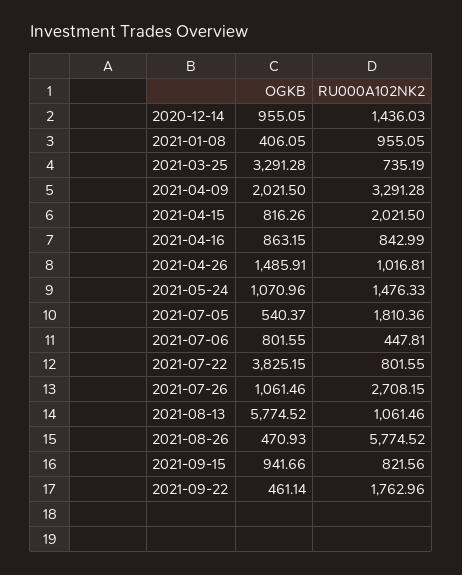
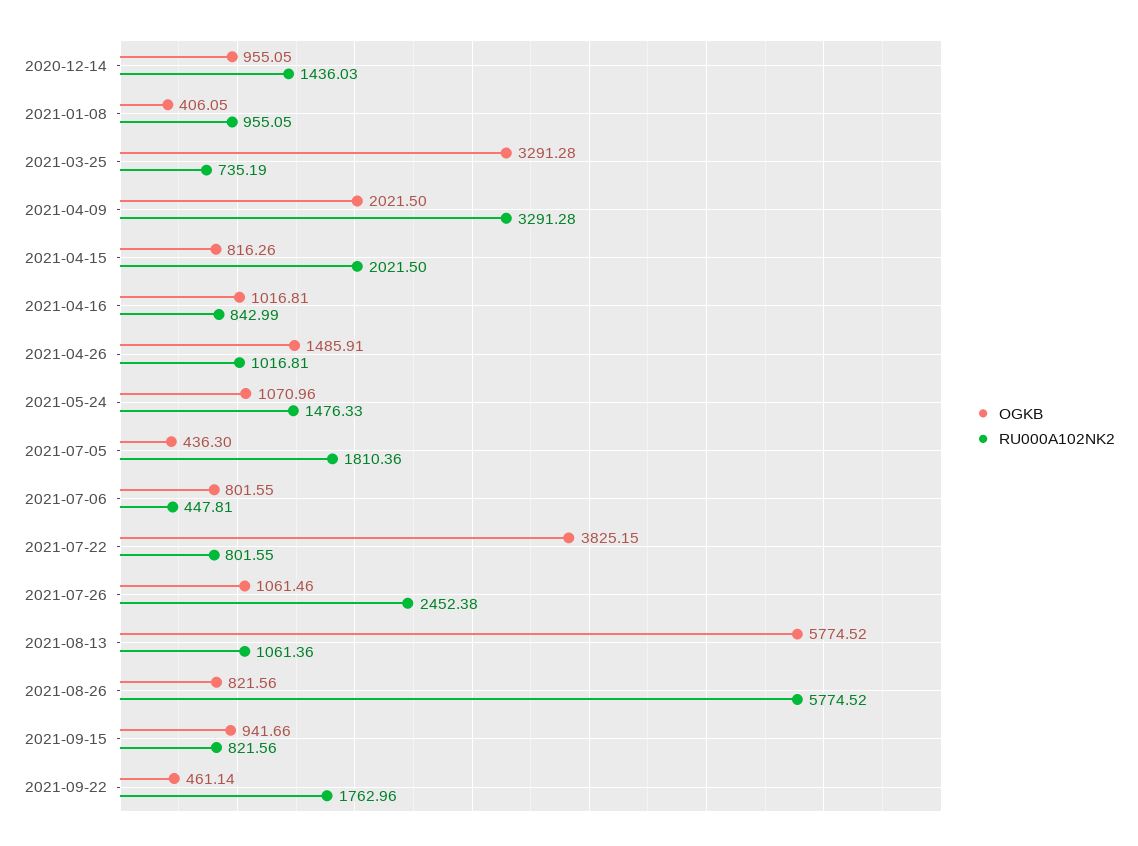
  {
    "OGKB": {
      "2020-12-14": 955.05,
      "2021-01-08": 406.05,
      "2021-03-25": 3291.28,
      "2021-04-09": 2021.5,
      "2021-04-15": 816.26,
-     "2021-04-16": 863.15,
+     "2021-04-16": 1016.81,
      "2021-04-26": 1485.91,
      "2021-05-24": 1070.96,
-     "2021-07-05": 540.37,
+     "2021-07-05": 436.3,
      "2021-07-06": 801.55,
      "2021-07-22": 3825.15,
      "2021-07-26": 1061.46,
      "2021-08-13": 5774.52,
-     "2021-08-26": 470.93,
+     "2021-08-26": 821.56,
      "2021-09-15": 941.66,
      "2021-09-22": 461.14
    },
    "RU000A102NK2": {
      "2020-12-14": 1436.03,
      "2021-01-08": 955.05,
      "2021-03-25": 735.19,
      "2021-04-09": 3291.28,
      "2021-04-15": 2021.5,
      "2021-04-16": 842.99,
      "2021-04-26": 1016.81,
      "2021-05-24": 1476.33,
      "2021-07-05": 1810.36,
      "2021-07-06": 447.81,
      "2021-07-22": 801.55,
-     "2021-07-26": 2708.15,
+     "2021-07-26": 2452.38,
-     "2021-08-13": 1061.46,
+     "2021-08-13": 1061.36,
      "2021-08-26": 5774.52,
      "2021-09-15": 821.56,
      "2021-09-22": 1762.96
    }
  }

